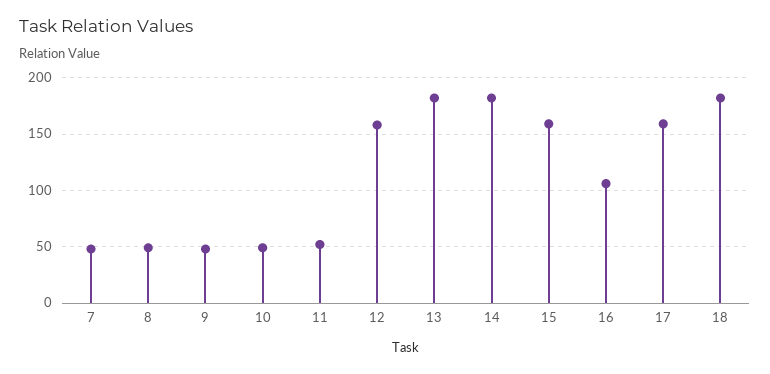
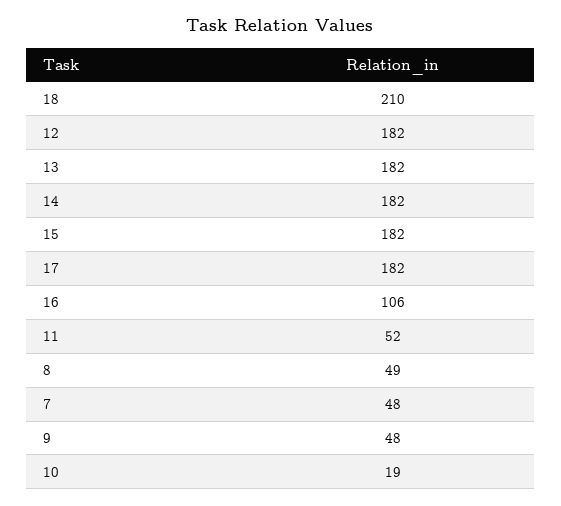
  {
    "7": 48,
    "8": 49,
    "9": 48,
-   "10": 50,
+   "10": 19,
    "11": 52,
-   "12": 160,
+   "12": 182,
    "13": 182,
    "14": 182,
-   "15": 160,
+   "15": 182,
    "16": 106,
-   "17": 160,
+   "17": 182,
-   "18": 180
+   "18": 210
  }

